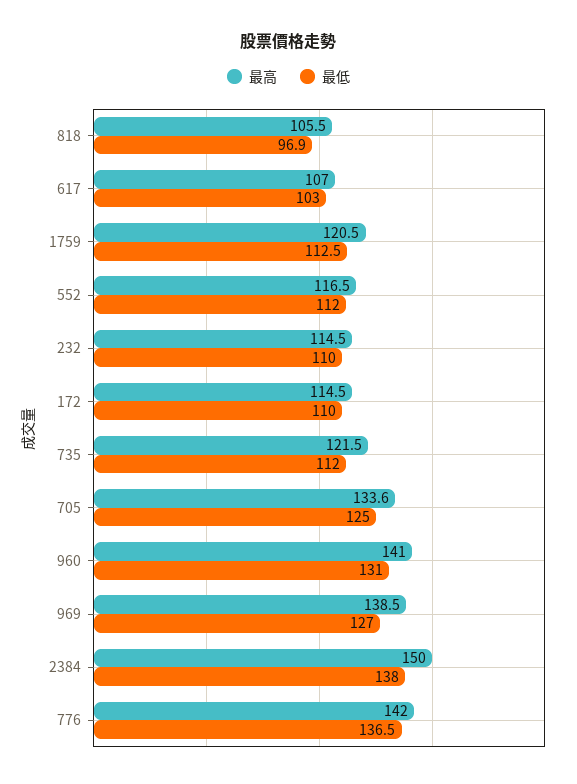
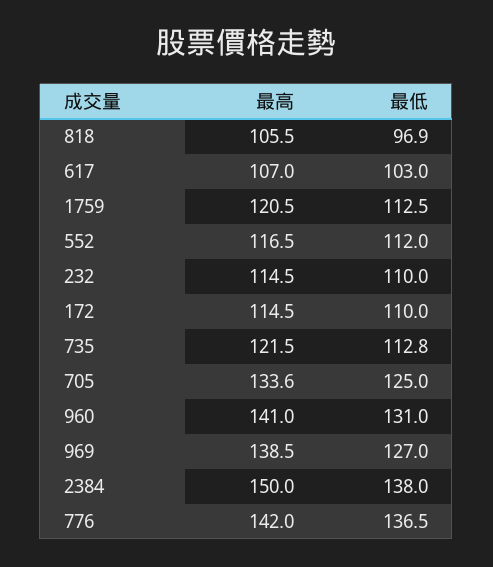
  {
    "最高": {
      "818": 105.5,
      "617": 107,
      "1759": 120.5,
      "552": 116.5,
      "232": 114.5,
      "172": 114.5,
      "735": 121.5,
      "705": 133.6,
      "960": 141,
      "969": 138.5,
      "2384": 150,
      "776": 142
    },
    "最低": {
      "818": 96.9,
      "617": 103,
      "1759": 112.5,
      "552": 112,
      "232": 110,
      "172": 110,
-     "735": 112,
+     "735": 112.8,
      "705": 125,
      "960": 131,
      "969": 127,
      "2384": 138,
      "776": 136.5
    }
  }

